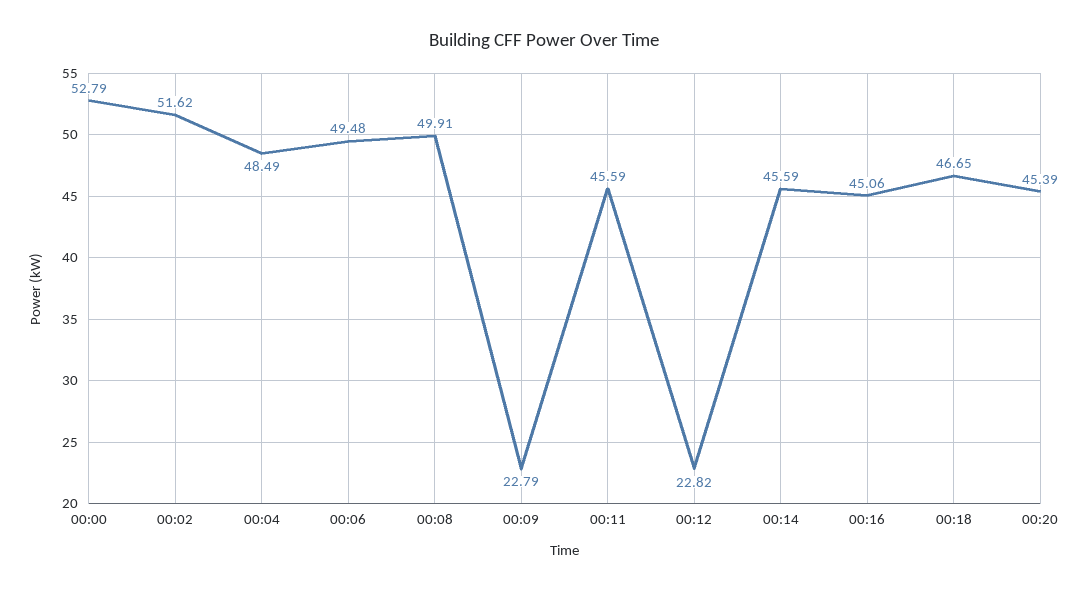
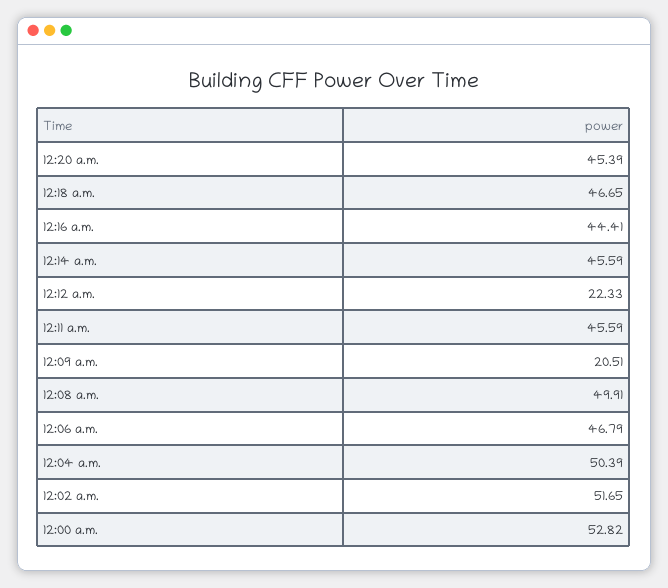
  {
-   "00:00": 52.79,
+   "00:00": 52.82,
-   "00:02": 51.62,
+   "00:02": 51.65,
-   "00:04": 48.49,
+   "00:04": 50.39,
-   "00:06": 49.48,
+   "00:06": 46.79,
    "00:08": 49.91,
-   "00:09": 22.79,
+   "00:09": 20.51,
    "00:11": 45.59,
-   "00:12": 22.82,
+   "00:12": 22.33,
    "00:14": 45.59,
-   "00:16": 45.06,
+   "00:16": 44.41,
    "00:18": 46.65,
    "00:20": 45.39
  }

